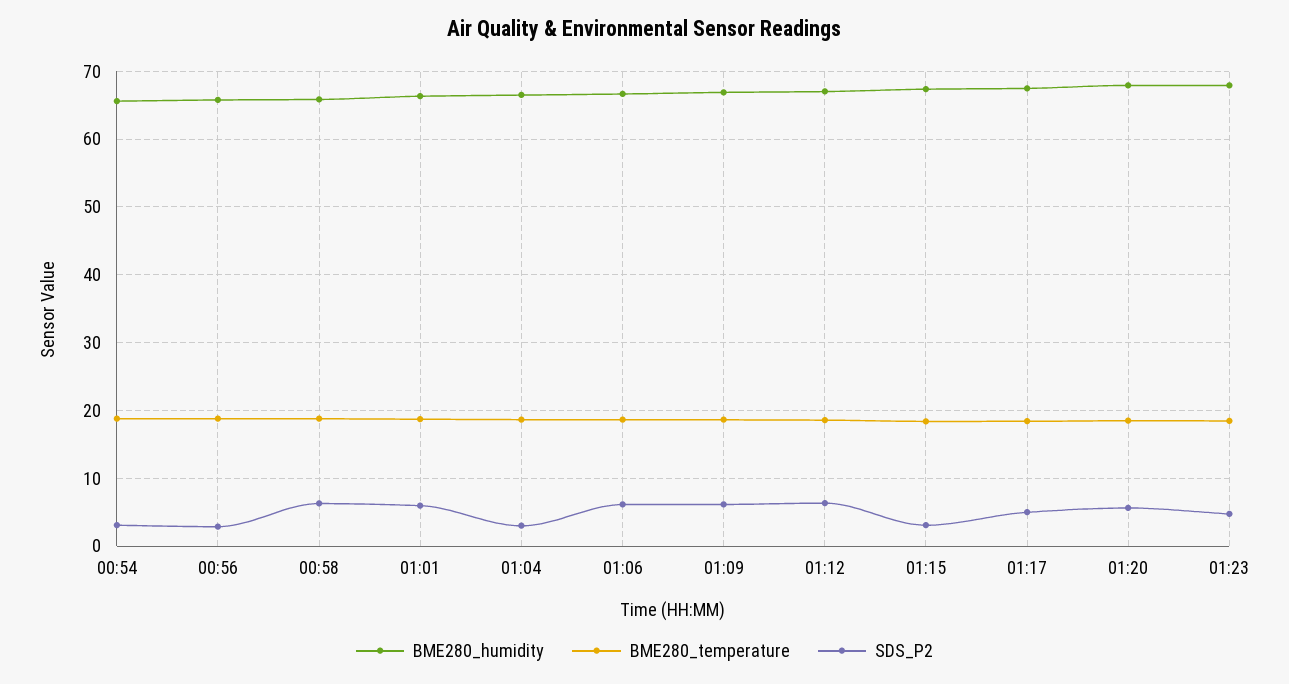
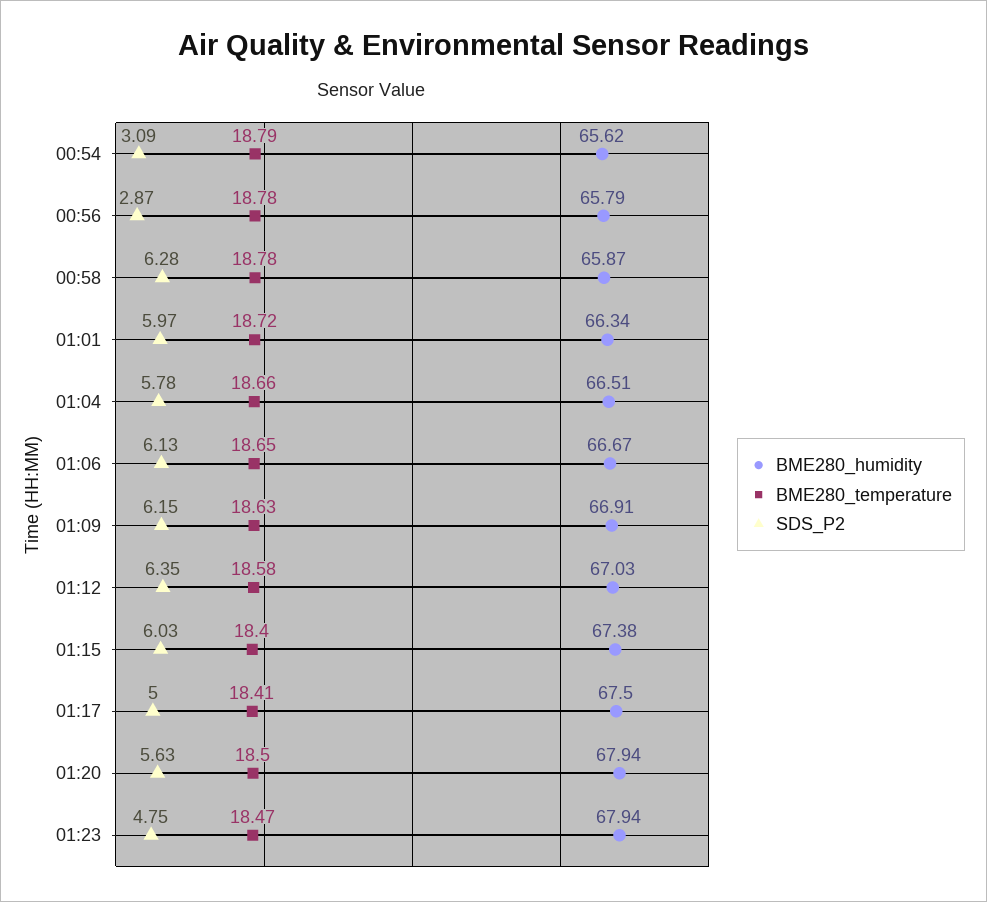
  {
    "BME280_humidity": {
      "00:54": 65.62,
      "00:56": 65.79,
      "00:58": 65.87,
      "01:01": 66.34,
      "01:04": 66.51,
      "01:06": 66.67,
      "01:09": 66.91,
      "01:12": 67.03,
      "01:15": 67.38,
      "01:17": 67.5,
      "01:20": 67.94,
      "01:23": 67.94
    },
    "BME280_temperature": {
      "00:54": 18.79,
      "00:56": 18.78,
      "00:58": 18.78,
      "01:01": 18.72,
      "01:04": 18.66,
      "01:06": 18.65,
      "01:09": 18.63,
      "01:12": 18.58,
      "01:15": 18.4,
      "01:17": 18.41,
      "01:20": 18.5,
      "01:23": 18.47
    },
    "SDS_P2": {
      "00:54": 3.09,
      "00:56": 2.87,
      "00:58": 6.28,
      "01:01": 5.97,
-     "01:04": 3,
+     "01:04": 5.78,
      "01:06": 6.13,
      "01:09": 6.15,
      "01:12": 6.35,
-     "01:15": 3,
+     "01:15": 6.03,
      "01:17": 5,
      "01:20": 5.63,
      "01:23": 4.75
    }
  }

